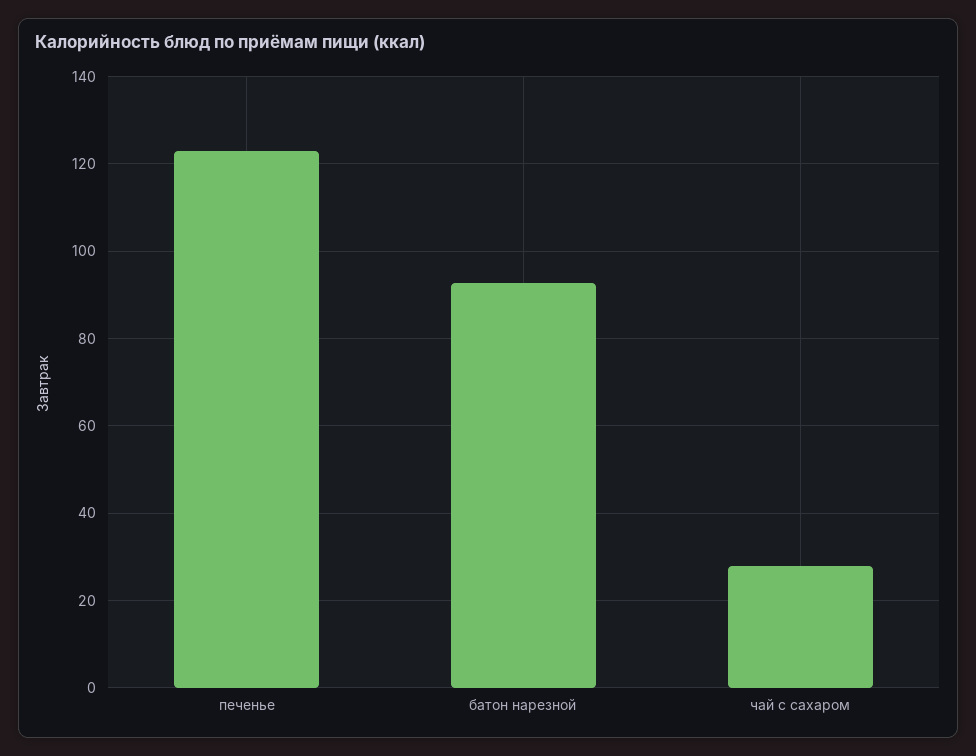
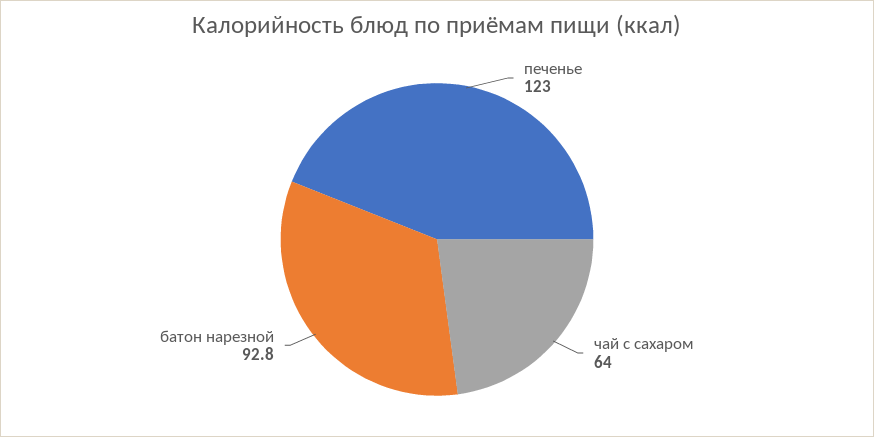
  {
    "печенье": 123,
    "батон нарезной": 92.8,
-   "чай с сахаром": 28
+   "чай с сахаром": 64
  }

